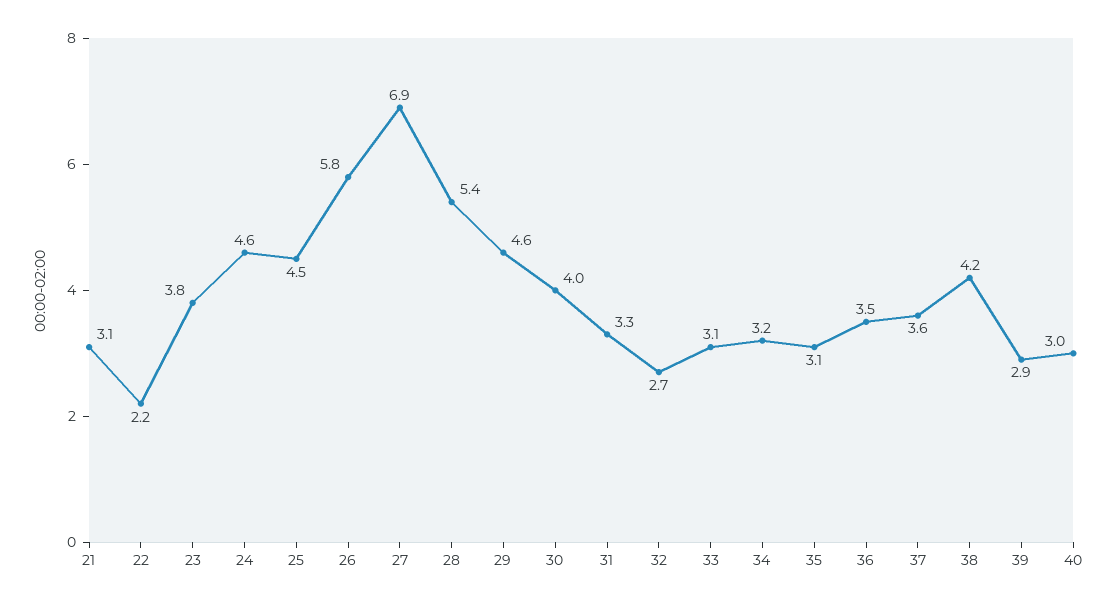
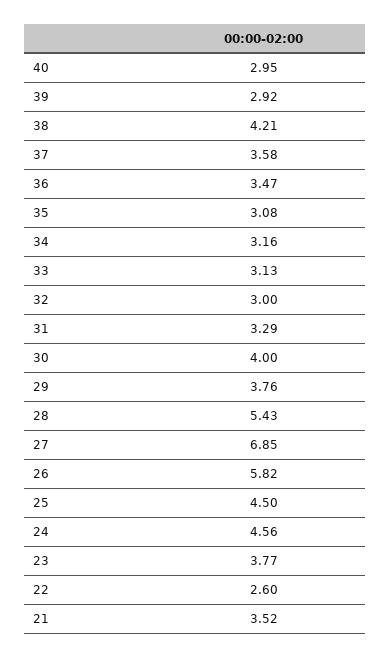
  {
-   "21": 3.1,
+   "21": 3.52,
-   "22": 2.2,
+   "22": 2.6,
    "23": 3.77,
    "24": 4.56,
    "25": 4.5,
    "26": 5.82,
    "27": 6.85,
    "28": 5.43,
-   "29": 4.6,
+   "29": 3.76,
    "30": 4,
    "31": 3.29,
-   "32": 2.7,
+   "32": 3,
    "33": 3.13,
    "34": 3.16,
    "35": 3.08,
    "36": 3.47,
    "37": 3.58,
    "38": 4.21,
    "39": 2.92,
    "40": 2.95
  }

